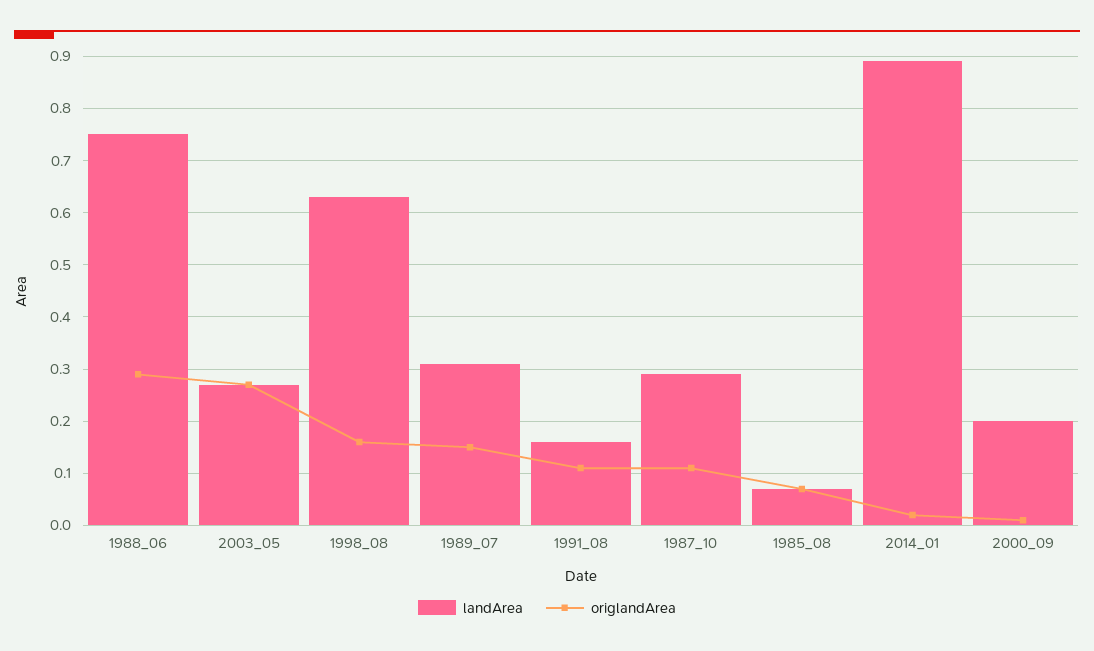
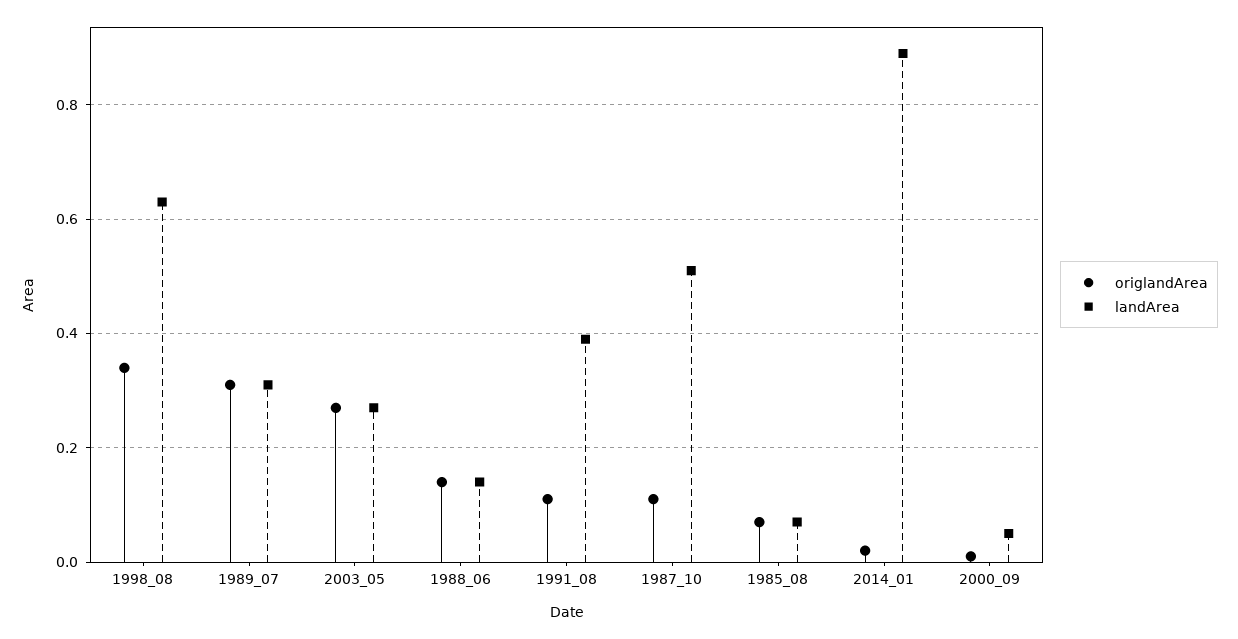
  {
    "landArea": {
-     "1988_06": 0.75,
+     "1988_06": 0.15,
      "2003_05": 0.25,
      "1998_08": 0.65,
      "1989_07": 0.3,
-     "1991_08": 0.15,
+     "1991_08": 0.4,
-     "1987_10": 0.3,
+     "1987_10": 0.5,
      "1985_08": 0.05,
      "2014_01": 0.9,
-     "2000_09": 0.2
+     "2000_09": 0.05
    },
    "origlandArea": {
-     "1988_06": 0.3,
+     "1988_06": 0.15,
      "2003_05": 0.25,
-     "1998_08": 0.15,
+     "1998_08": 0.35,
-     "1989_07": 0.15,
+     "1989_07": 0.3,
      "1991_08": 0.1,
      "1987_10": 0.1,
      "1985_08": 0.05,
      "2014_01": 0,
      "2000_09": 0
    }
  }

